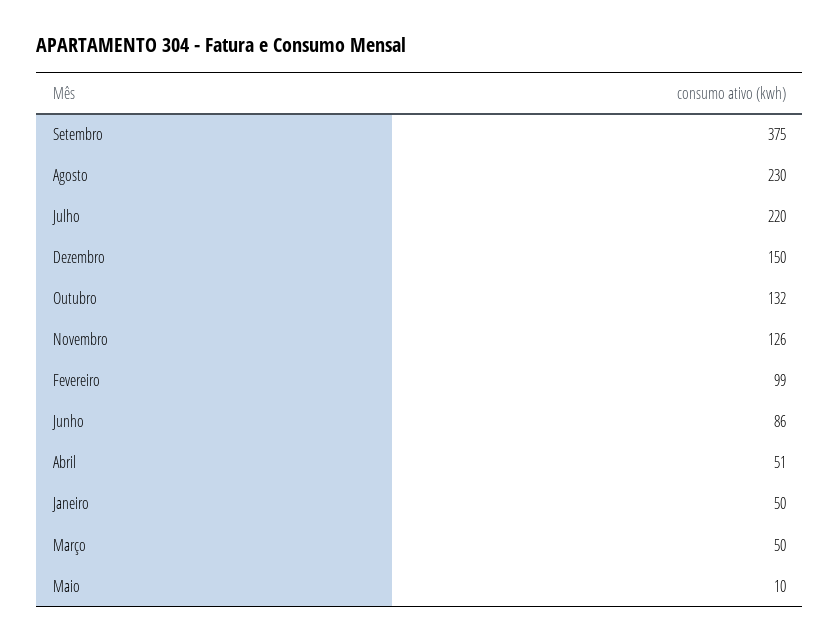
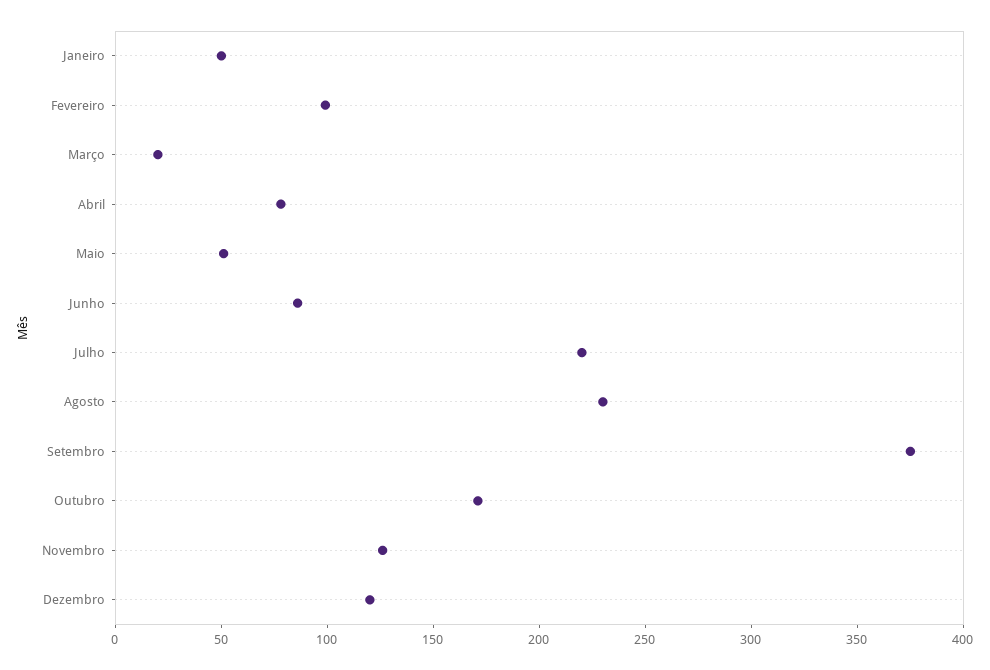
  {
    "Setembro": 375,
    "Agosto": 230,
    "Julho": 220,
-   "Dezembro": 150,
+   "Dezembro": 120,
-   "Outubro": 132,
+   "Outubro": 170,
    "Novembro": 126,
    "Fevereiro": 99,
    "Junho": 86,
-   "Abril": 51,
+   "Abril": 80,
    "Janeiro": 50,
-   "Março": 50,
+   "Março": 20,
-   "Maio": 10
+   "Maio": 50
  }

